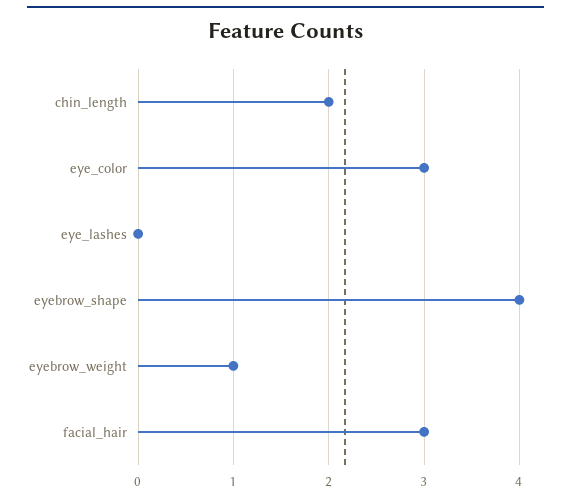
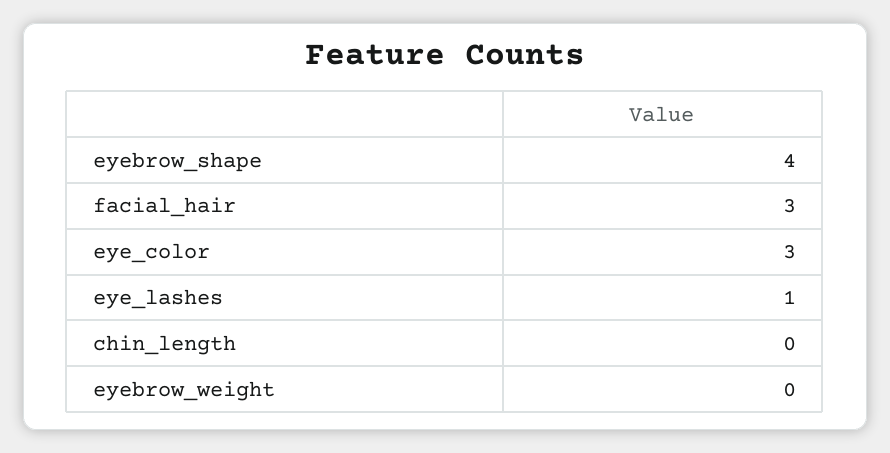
  {
-   "chin_length": 2,
+   "chin_length": 0,
    "eye_color": 3,
-   "eye_lashes": 0,
+   "eye_lashes": 1,
    "eyebrow_shape": 4,
-   "eyebrow_weight": 1,
+   "eyebrow_weight": 0,
    "facial_hair": 3
  }

